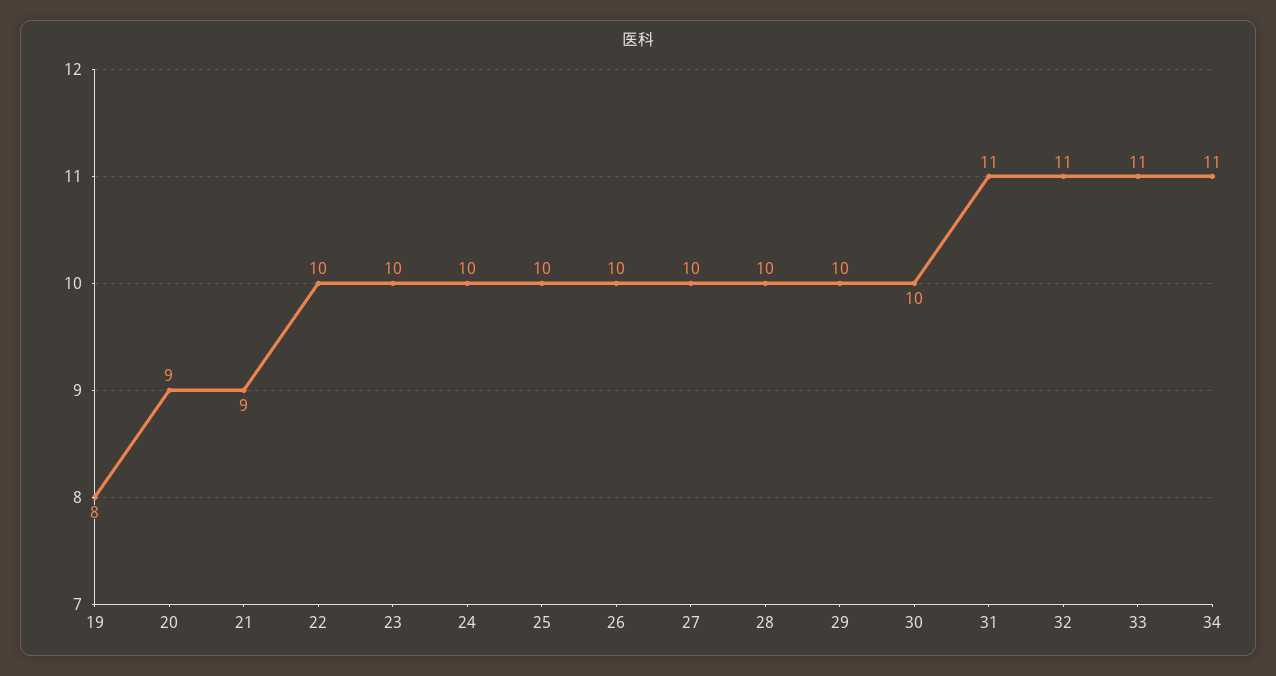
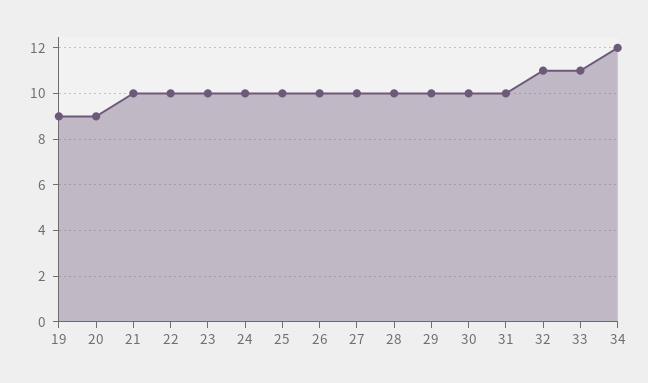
  {
-   "19": 8,
+   "19": 9,
    "20": 9,
-   "21": 9,
+   "21": 10,
    "22": 10,
    "23": 10,
    "24": 10,
    "25": 10,
    "26": 10,
    "27": 10,
    "28": 10,
    "29": 10,
    "30": 10,
-   "31": 11,
+   "31": 10,
    "32": 11,
    "33": 11,
-   "34": 11
+   "34": 12
  }

